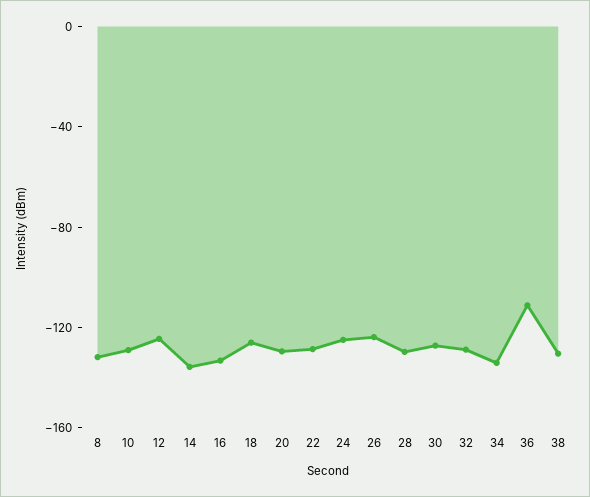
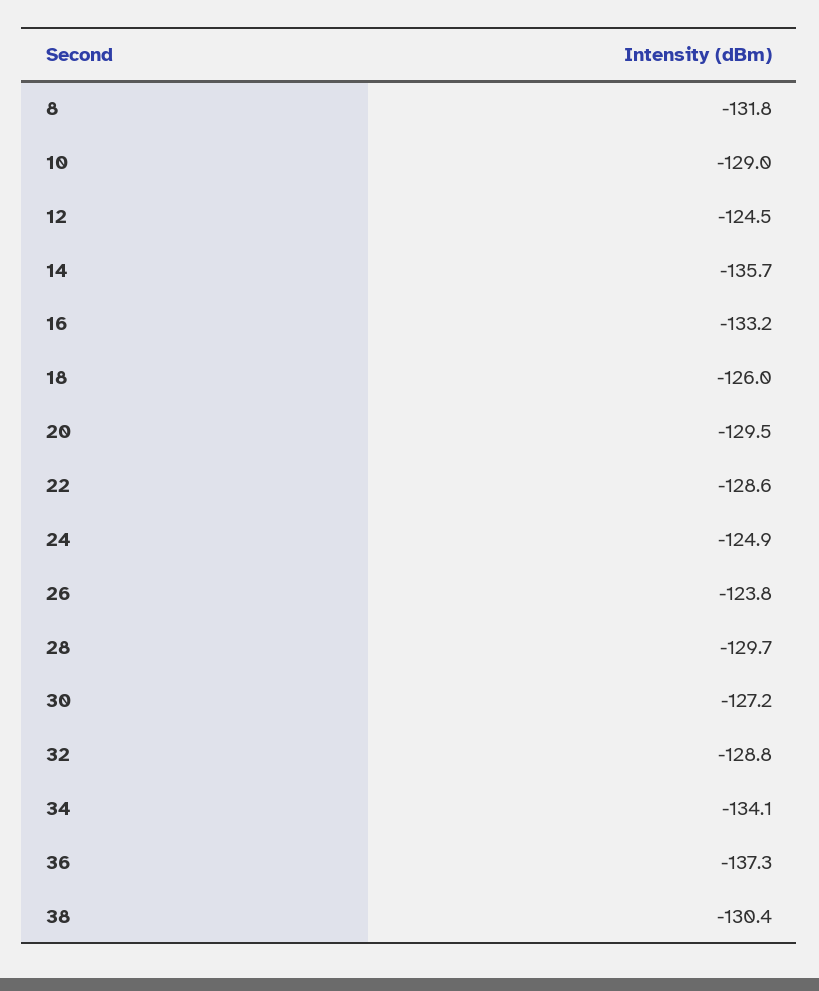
  {
    "8": -131.8,
    "10": -129,
    "12": -124.5,
    "14": -135.7,
    "16": -133.2,
    "18": -126,
    "20": -129.5,
    "22": -128.6,
    "24": -124.9,
    "26": -123.8,
    "28": -129.7,
    "30": -127.2,
    "32": -128.8,
    "34": -134.1,
-   "36": -110,
+   "36": -137.3,
    "38": -130.4
  }

